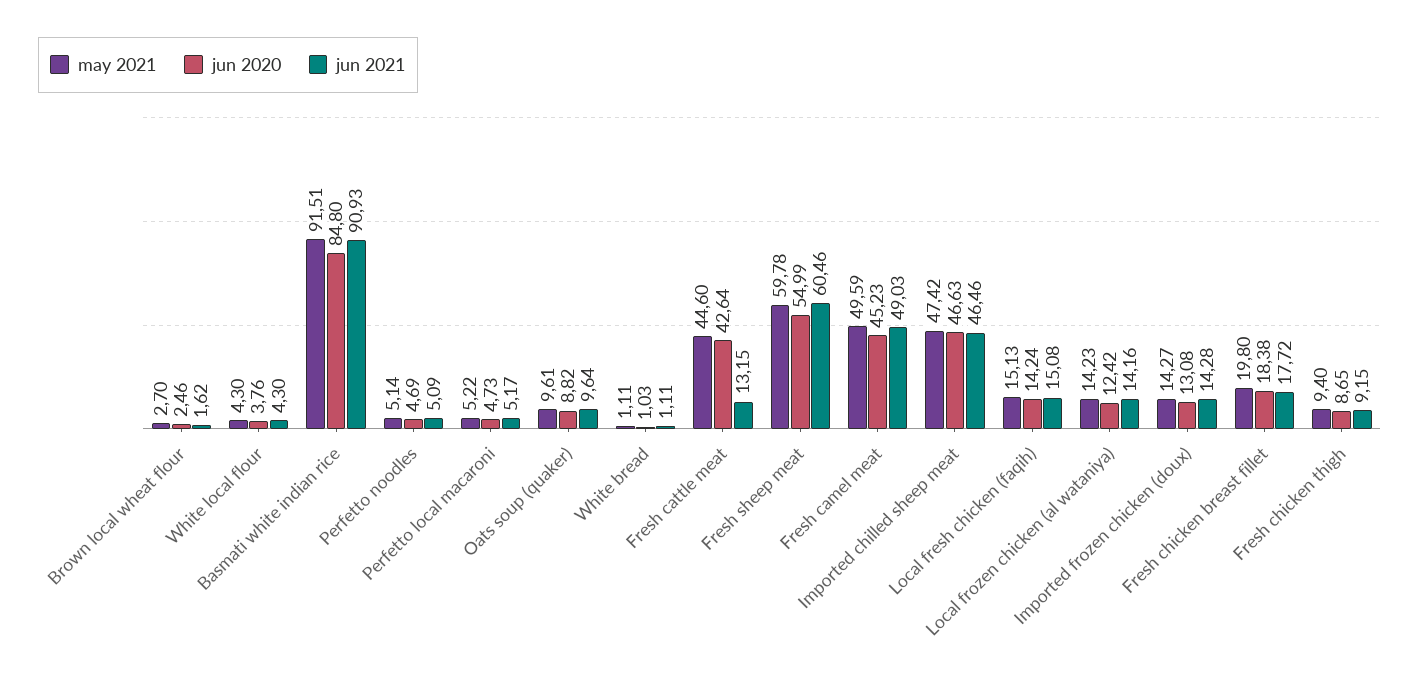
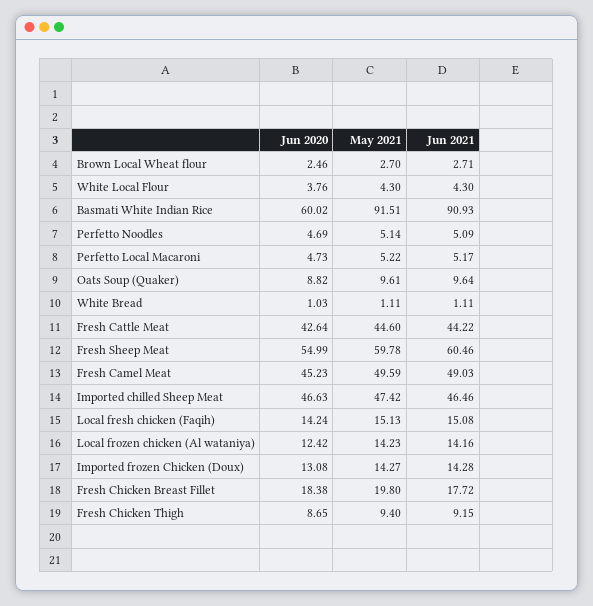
  {
    "may 2021": {
      "Brown local wheat flour": 2.7,
      "White local flour": 4.3,
      "Basmati white indian rice": 91.51,
      "Perfetto noodles": 5.14,
      "Perfetto local macaroni": 5.22,
      "Oats soup (quaker)": 9.61,
      "White bread": 1.11,
      "Fresh cattle meat": 44.6,
      "Fresh sheep meat": 59.78,
      "Fresh camel meat": 49.59,
      "Imported chilled sheep meat": 47.42,
      "Local fresh chicken (faqih)": 15.13,
      "Local frozen chicken (al wataniya)": 14.23,
      "Imported frozen chicken (doux)": 14.27,
      "Fresh chicken breast fillet": 19.8,
      "Fresh chicken thigh": 9.4
    },
    "jun 2020": {
      "Brown local wheat flour": 2.46,
      "White local flour": 3.76,
-     "Basmati white indian rice": 84.8,
+     "Basmati white indian rice": 60.02,
      "Perfetto noodles": 4.69,
      "Perfetto local macaroni": 4.73,
      "Oats soup (quaker)": 8.82,
      "White bread": 1.03,
      "Fresh cattle meat": 42.64,
      "Fresh sheep meat": 54.99,
      "Fresh camel meat": 45.23,
      "Imported chilled sheep meat": 46.63,
      "Local fresh chicken (faqih)": 14.24,
      "Local frozen chicken (al wataniya)": 12.42,
      "Imported frozen chicken (doux)": 13.08,
      "Fresh chicken breast fillet": 18.38,
      "Fresh chicken thigh": 8.65
    },
    "jun 2021": {
-     "Brown local wheat flour": 1.62,
+     "Brown local wheat flour": 2.71,
      "White local flour": 4.3,
      "Basmati white indian rice": 90.93,
      "Perfetto noodles": 5.09,
      "Perfetto local macaroni": 5.17,
      "Oats soup (quaker)": 9.64,
      "White bread": 1.11,
-     "Fresh cattle meat": 13.15,
+     "Fresh cattle meat": 44.22,
      "Fresh sheep meat": 60.46,
      "Fresh camel meat": 49.03,
      "Imported chilled sheep meat": 46.46,
      "Local fresh chicken (faqih)": 15.08,
      "Local frozen chicken (al wataniya)": 14.16,
      "Imported frozen chicken (doux)": 14.28,
      "Fresh chicken breast fillet": 17.72,
      "Fresh chicken thigh": 9.15
    }
  }

